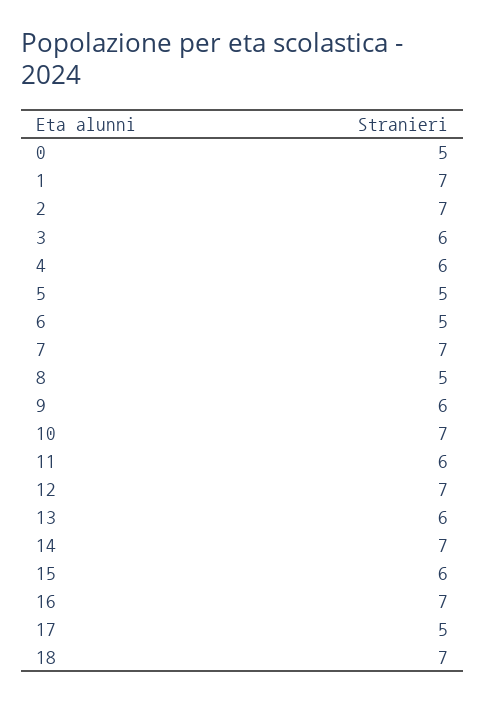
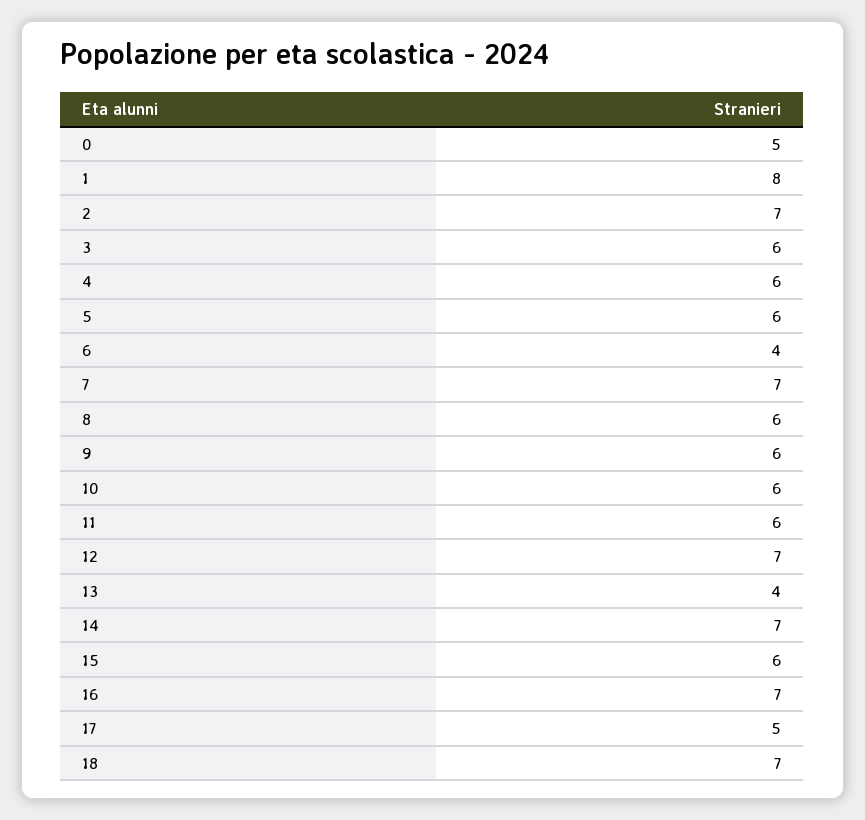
  {
    "0": 5,
-   "1": 7,
+   "1": 8,
    "2": 7,
    "3": 6,
    "4": 6,
-   "5": 5,
+   "5": 6,
-   "6": 5,
+   "6": 4,
    "7": 7,
-   "8": 5,
+   "8": 6,
    "9": 6,
-   "10": 7,
+   "10": 6,
    "11": 6,
    "12": 7,
-   "13": 6,
+   "13": 4,
    "14": 7,
    "15": 6,
    "16": 7,
    "17": 5,
    "18": 7
  }

